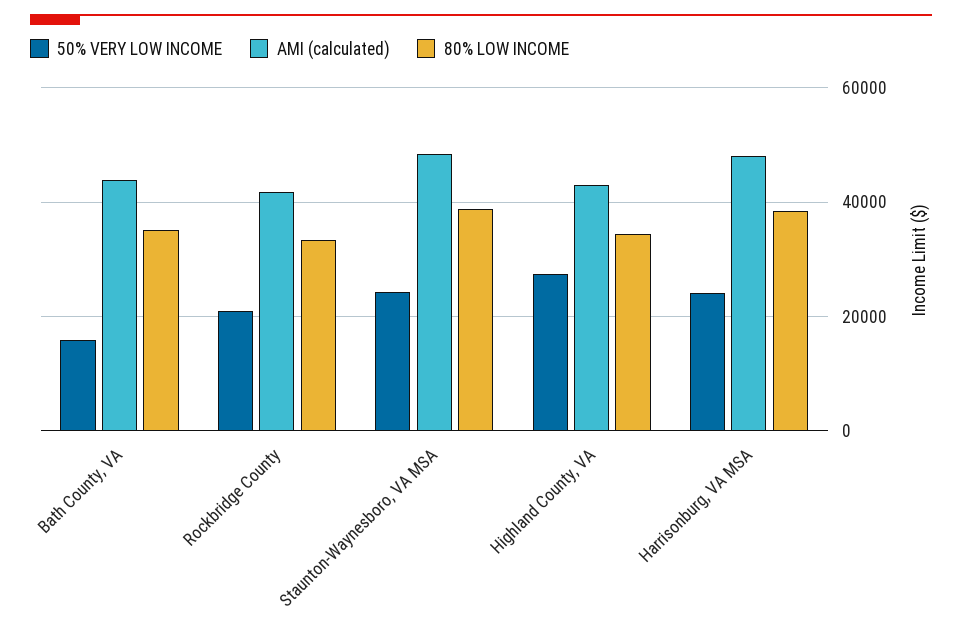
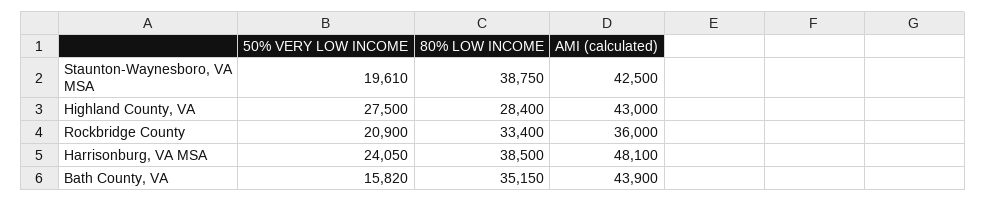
  {
    "50% VERY LOW INCOME": {
      "Bath County, VA": 15820,
      "Rockbridge County": 20900,
-     "Staunton-Waynesboro, VA MSA": 24000,
+     "Staunton-Waynesboro, VA MSA": 19610,
      "Highland County, VA": 27500,
      "Harrisonburg, VA MSA": 24050
    },
    "AMI (calculated)": {
      "Bath County, VA": 43900,
-     "Rockbridge County": 42000,
+     "Rockbridge County": 36000,
-     "Staunton-Waynesboro, VA MSA": 48000,
+     "Staunton-Waynesboro, VA MSA": 42500,
      "Highland County, VA": 43000,
      "Harrisonburg, VA MSA": 48100
    },
    "80% LOW INCOME": {
      "Bath County, VA": 35150,
      "Rockbridge County": 33400,
      "Staunton-Waynesboro, VA MSA": 38750,
-     "Highland County, VA": 34000,
+     "Highland County, VA": 28400,
      "Harrisonburg, VA MSA": 38500
    }
  }

